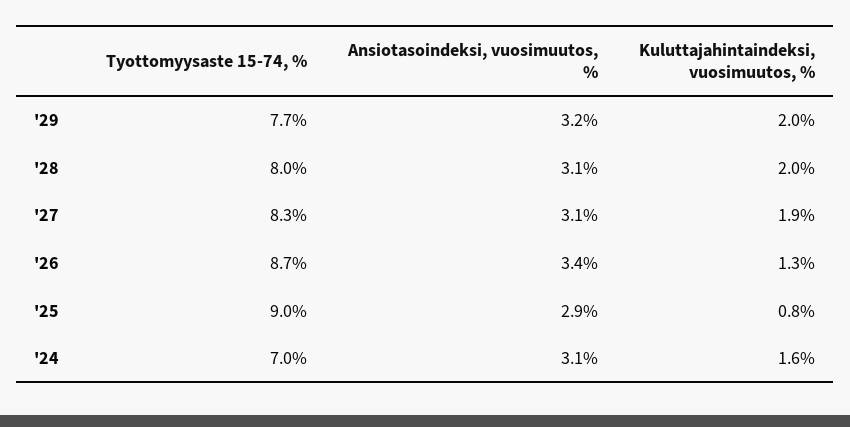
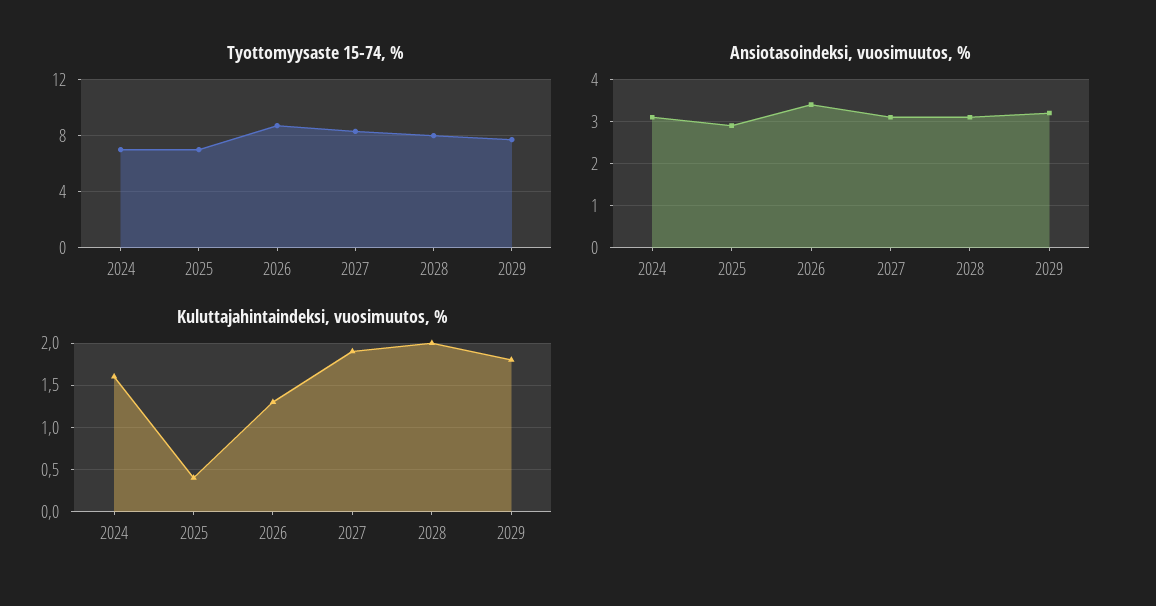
  {
    "Tyottomyysaste 15-74, %": {
      "'29": 7.7,
      "'28": 8,
      "'27": 8.3,
      "'26": 8.7,
-     "'25": 9,
+     "'25": 7,
      "'24": 7
    },
    "Ansiotasoindeksi, vuosimuutos, %": {
      "'29": 3.2,
      "'28": 3.1,
      "'27": 3.1,
      "'26": 3.4,
      "'25": 2.9,
      "'24": 3.1
    },
    "Kuluttajahintaindeksi, vuosimuutos, %": {
-     "'29": 2,
+     "'29": 1.8,
      "'28": 2,
      "'27": 1.9,
      "'26": 1.3,
-     "'25": 0.8,
+     "'25": 0.4,
      "'24": 1.6
    }
  }

